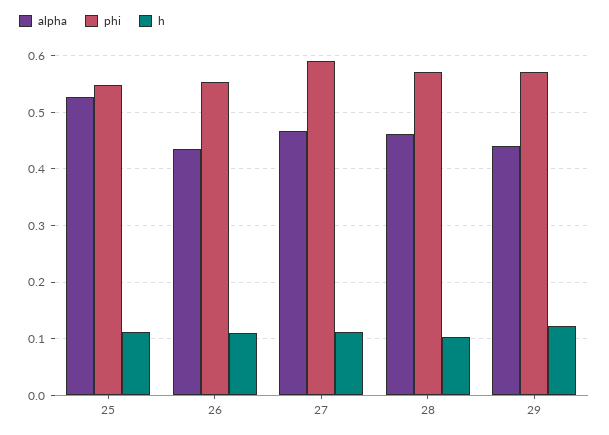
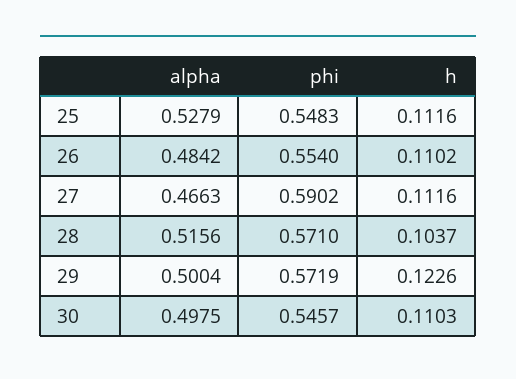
  {
    "alpha": {
      "25": 0.5279,
-     "26": 0.44,
+     "26": 0.4842,
      "27": 0.4663,
-     "28": 0.46,
+     "28": 0.5156,
-     "29": 0.44
+     "29": 0.5004,
+     "30": 0.4975
    },
    "phi": {
      "25": 0.5483,
      "26": 0.554,
      "27": 0.5902,
      "28": 0.571,
-     "29": 0.5719
+     "29": 0.5719,
+     "30": 0.5457
    },
    "h": {
      "25": 0.1116,
      "26": 0.1102,
      "27": 0.1116,
      "28": 0.1037,
-     "29": 0.1226
+     "29": 0.1226,
+     "30": 0.1103
    }
  }

